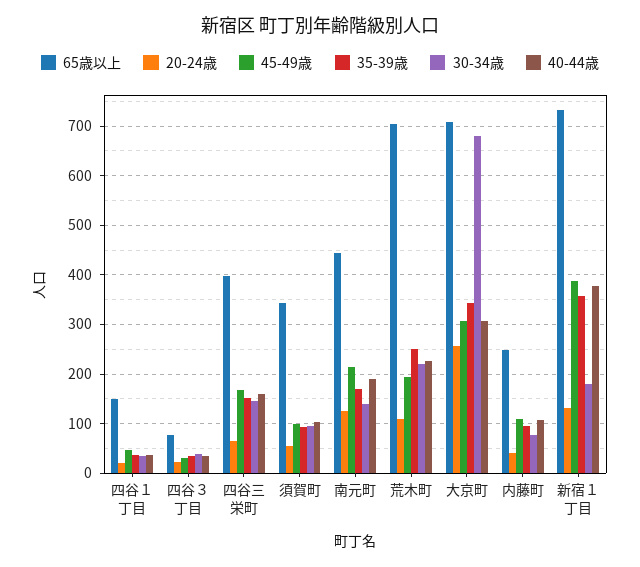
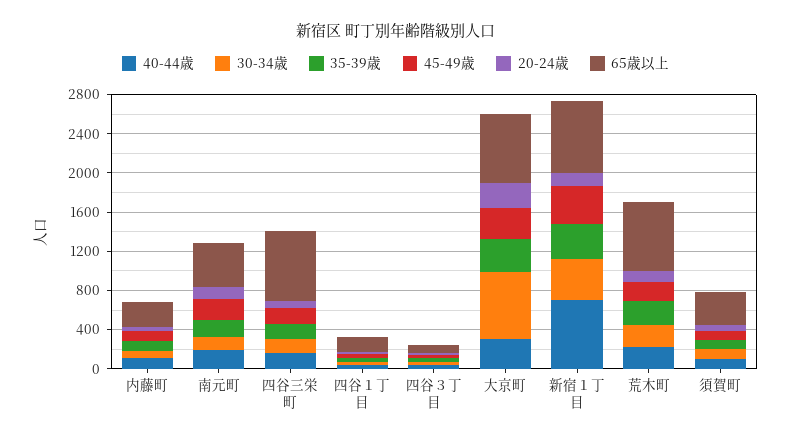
  {
    "65歳以上": {
      "四谷１丁目": 160,
      "四谷３丁目": 80,
-     "四谷三栄町": 400,
+     "四谷三栄町": 700,
      "須賀町": 340,
      "南元町": 440,
      "荒木町": 700,
      "大京町": 700,
      "内藤町": 240,
      "新宿１丁目": 740
    },
    "20-24歳": {
      "四谷１丁目": 20,
      "四谷３丁目": 20,
      "四谷三栄町": 60,
      "須賀町": 60,
      "南元町": 120,
      "荒木町": 100,
      "大京町": 260,
      "内藤町": 40,
      "新宿１丁目": 140
    },
    "45-49歳": {
      "四谷１丁目": 40,
      "四谷３丁目": 40,
      "四谷三栄町": 160,
      "須賀町": 100,
      "南元町": 220,
      "荒木町": 200,
      "大京町": 300,
      "内藤町": 100,
      "新宿１丁目": 380
    },
    "35-39歳": {
      "四谷１丁目": 40,
      "四谷３丁目": 40,
      "四谷三栄町": 160,
      "須賀町": 100,
      "南元町": 180,
      "荒木町": 260,
      "大京町": 340,
      "内藤町": 100,
      "新宿１丁目": 360
    },
    "30-34歳": {
      "四谷１丁目": 40,
      "四谷３丁目": 40,
      "四谷三栄町": 140,
      "須賀町": 100,
      "南元町": 140,
      "荒木町": 220,
      "大京町": 680,
      "内藤町": 80,
-     "新宿１丁目": 180
+     "新宿１丁目": 400
    },
    "40-44歳": {
      "四谷１丁目": 40,
      "四谷３丁目": 40,
      "四谷三栄町": 160,
      "須賀町": 100,
      "南元町": 180,
      "荒木町": 220,
      "大京町": 300,
      "内藤町": 100,
-     "新宿１丁目": 380
+     "新宿１丁目": 700
    }
  }

